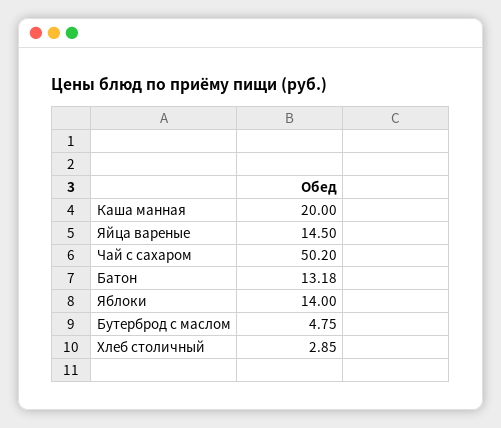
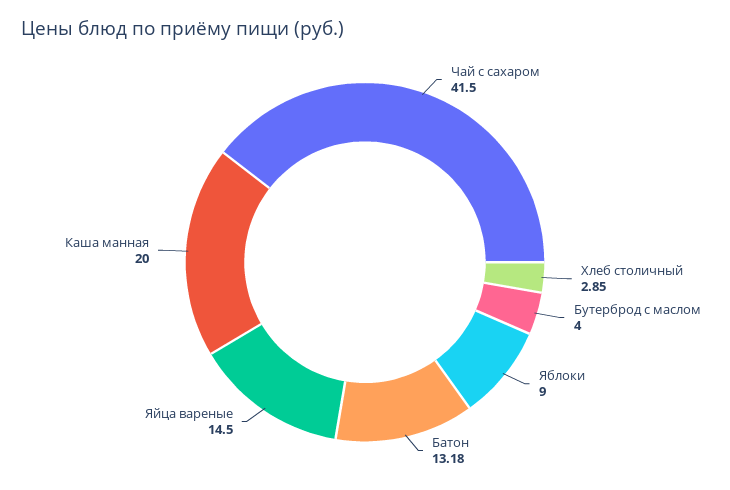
  {
    "Каша манная": 20,
    "Яйца вареные": 14.5,
-   "Чай с сахаром": 50.2,
+   "Чай с сахаром": 41.5,
    "Батон": 13.18,
-   "Яблоки": 14,
+   "Яблоки": 9,
-   "Бутерброд с маслом": 4.75,
+   "Бутерброд с маслом": 4,
    "Хлеб столичный": 2.85
  }

